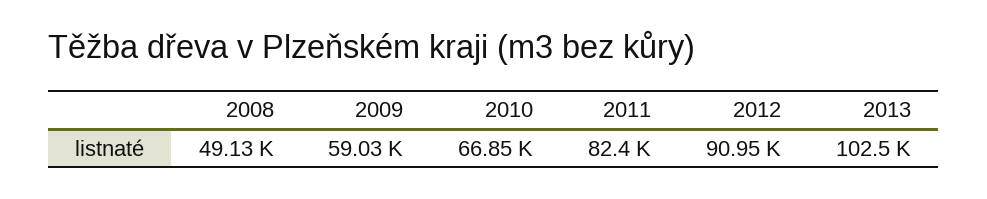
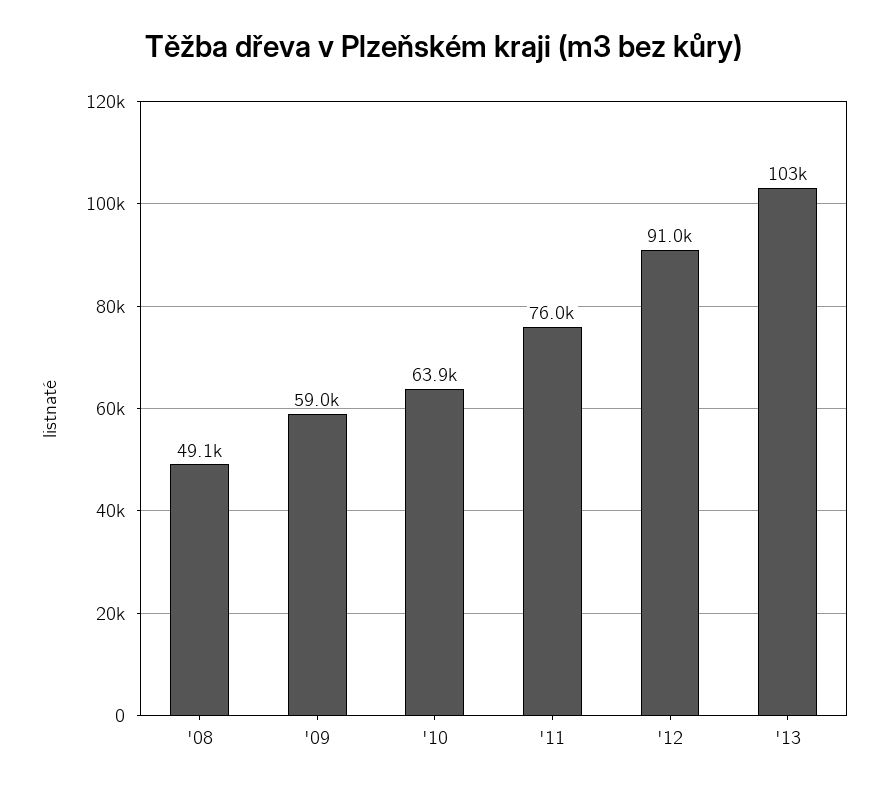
  {
    "2008": 49130,
    "2009": 59030,
-   "2010": 66850,
+   "2010": 63900,
-   "2011": 82400,
+   "2011": 76000,
    "2012": 90950,
    "2013": 102500
  }

